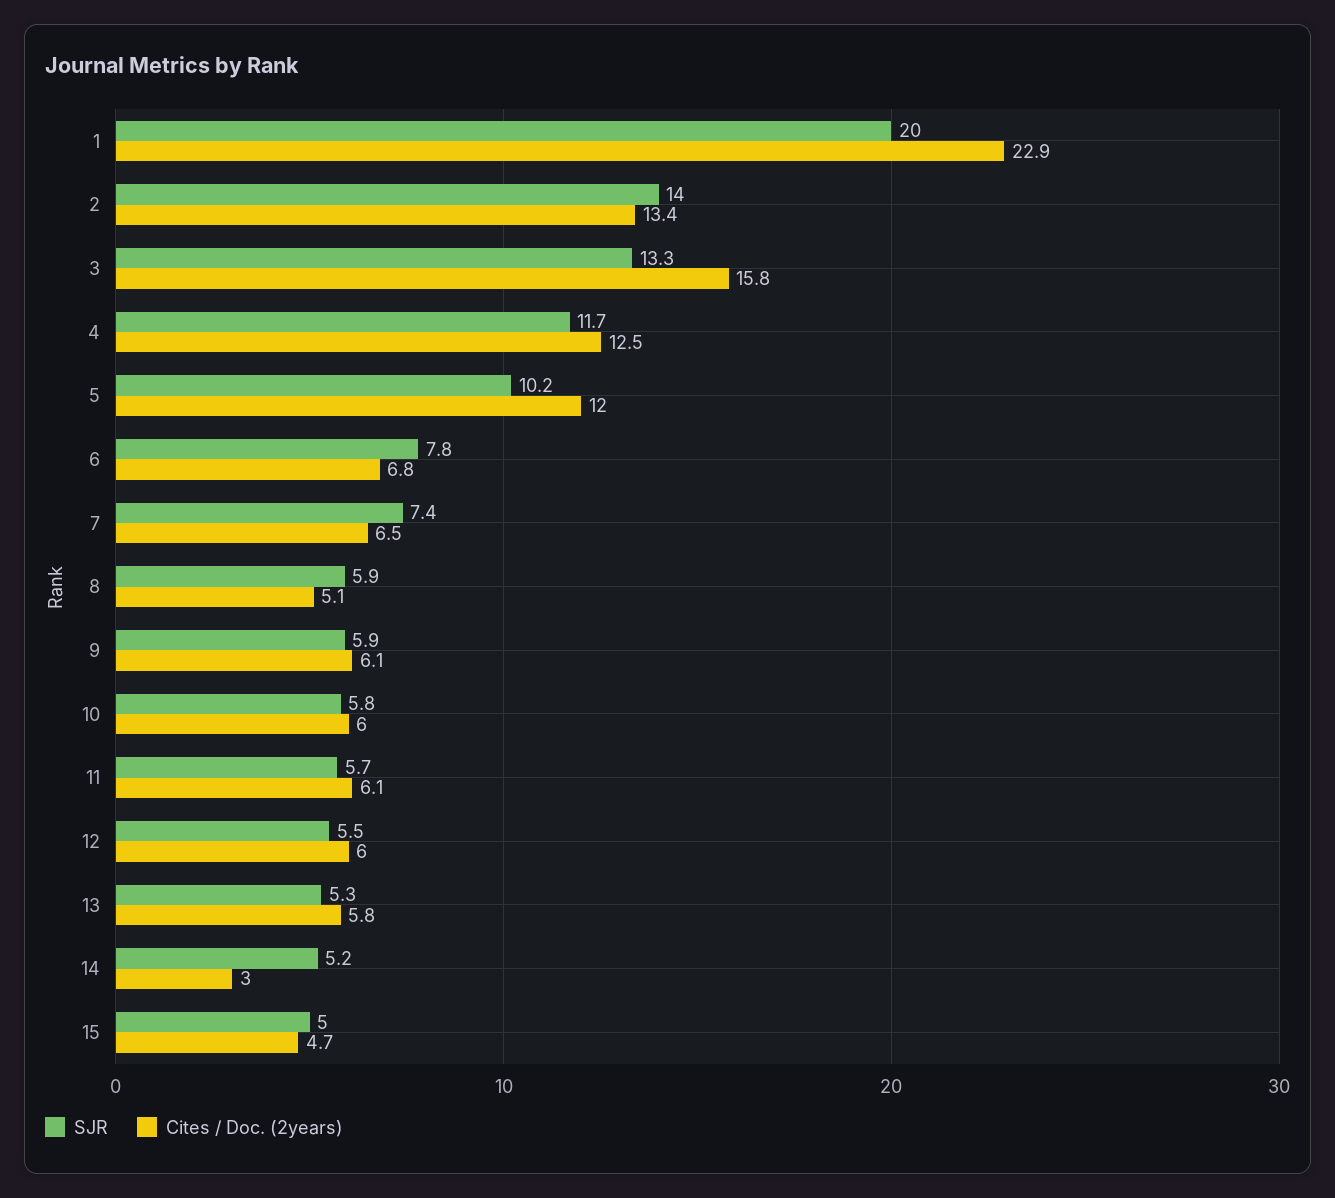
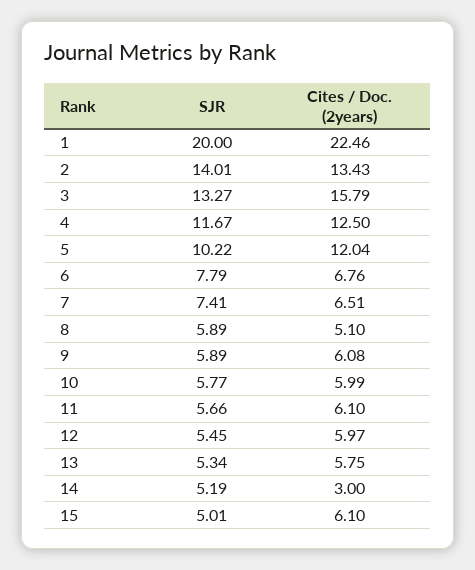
  {
    "SJR": {
      "1": 20,
      "2": 14.01,
      "3": 13.27,
      "4": 11.67,
      "5": 10.22,
      "6": 7.79,
      "7": 7.41,
      "8": 5.89,
      "9": 5.89,
      "10": 5.77,
      "11": 5.66,
      "12": 5.45,
      "13": 5.34,
      "14": 5.19,
      "15": 5.01
    },
    "Cites / Doc. (2years)": {
-     "1": 22.9,
+     "1": 22.46,
      "2": 13.43,
      "3": 15.79,
      "4": 12.5,
      "5": 12.04,
      "6": 6.76,
      "7": 6.51,
      "8": 5.1,
      "9": 6.08,
      "10": 5.99,
      "11": 6.1,
      "12": 5.97,
      "13": 5.75,
      "14": 3,
-     "15": 4.7
+     "15": 6.1
    }
  }

